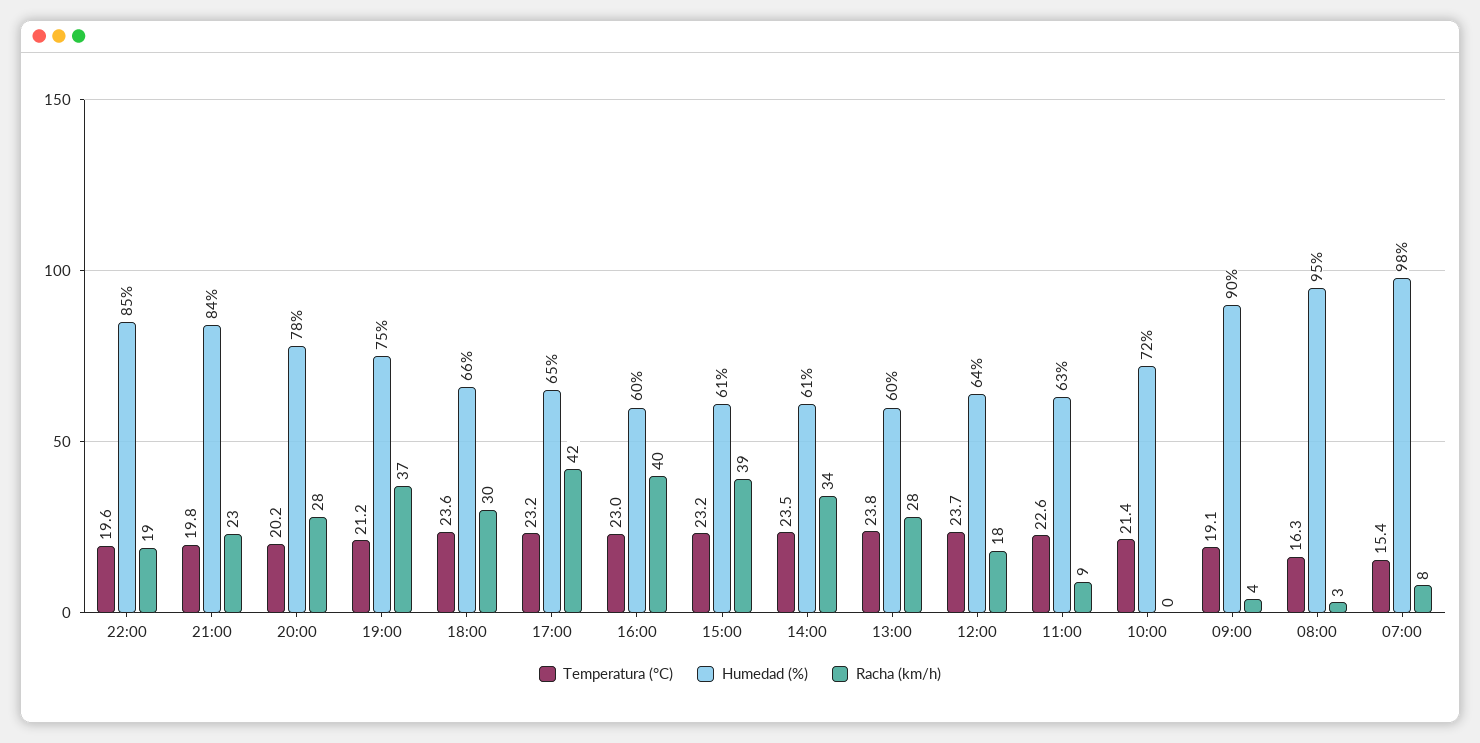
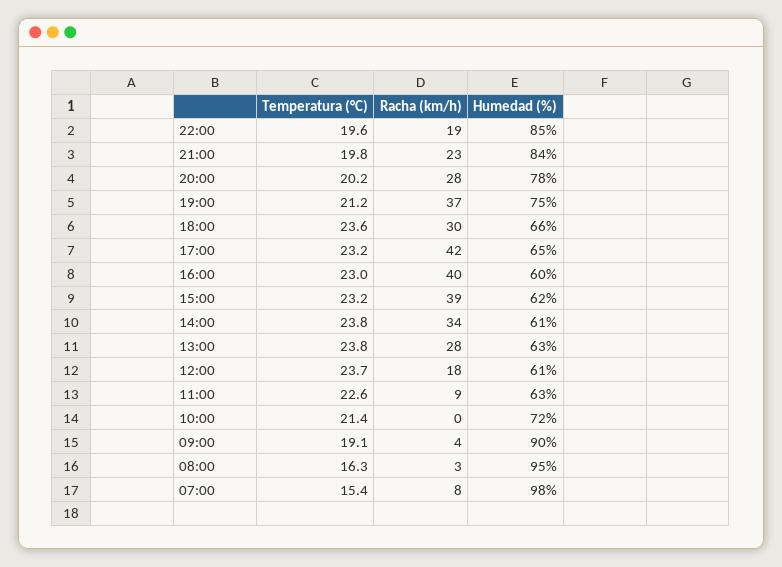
  {
    "Temperatura (°C)": {
      "22:00": 19.6,
      "21:00": 19.8,
      "20:00": 20.2,
      "19:00": 21.2,
      "18:00": 23.6,
      "17:00": 23.2,
      "16:00": 23,
      "15:00": 23.2,
-     "14:00": 23.5,
+     "14:00": 23.8,
      "13:00": 23.8,
      "12:00": 23.7,
      "11:00": 22.6,
      "10:00": 21.4,
      "09:00": 19.1,
      "08:00": 16.3,
      "07:00": 15.4
    },
    "Humedad (%)": {
      "22:00": 85,
      "21:00": 84,
      "20:00": 78,
      "19:00": 75,
      "18:00": 66,
      "17:00": 65,
      "16:00": 60,
-     "15:00": 61,
+     "15:00": 62,
      "14:00": 61,
-     "13:00": 60,
+     "13:00": 63,
-     "12:00": 64,
+     "12:00": 61,
      "11:00": 63,
      "10:00": 72,
      "09:00": 90,
      "08:00": 95,
      "07:00": 98
    },
    "Racha (km/h)": {
      "22:00": 19,
      "21:00": 23,
      "20:00": 28,
      "19:00": 37,
      "18:00": 30,
      "17:00": 42,
      "16:00": 40,
      "15:00": 39,
      "14:00": 34,
      "13:00": 28,
      "12:00": 18,
      "11:00": 9,
      "10:00": 0,
      "09:00": 4,
      "08:00": 3,
      "07:00": 8
    }
  }

